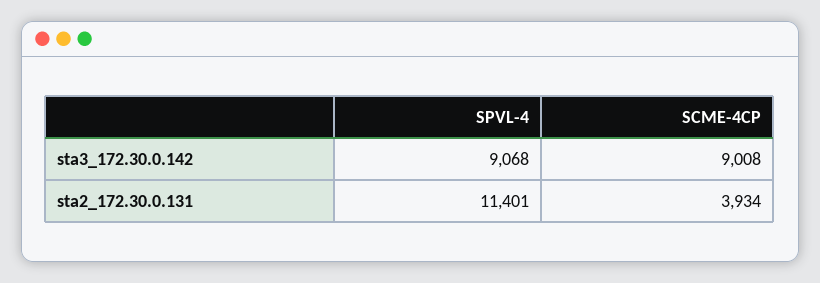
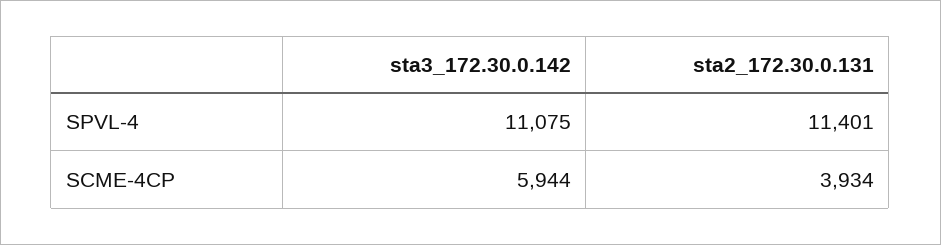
  {
    "SPVL-4": {
-     "sta3_172.30.0.142": 9068,
+     "sta3_172.30.0.142": 11075,
      "sta2_172.30.0.131": 11401
    },
    "SCME-4CP": {
-     "sta3_172.30.0.142": 9008,
+     "sta3_172.30.0.142": 5944,
      "sta2_172.30.0.131": 3934
    }
  }

